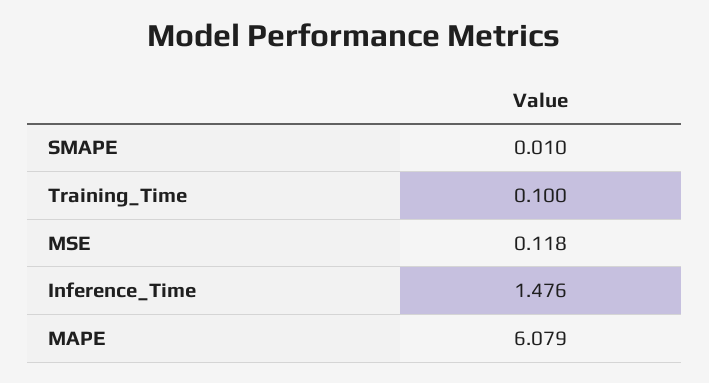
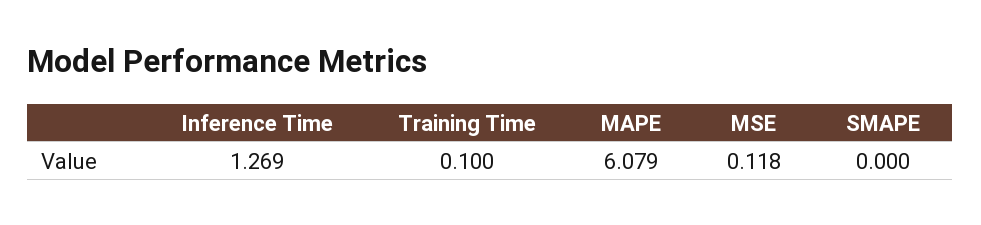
  {
-   "SMAPE": 0.01,
+   "SMAPE": 0,
    "Training_Time": 0.1,
    "MSE": 0.118,
-   "Inference_Time": 1.476,
+   "Inference_Time": 1.269,
    "MAPE": 6.079
  }

